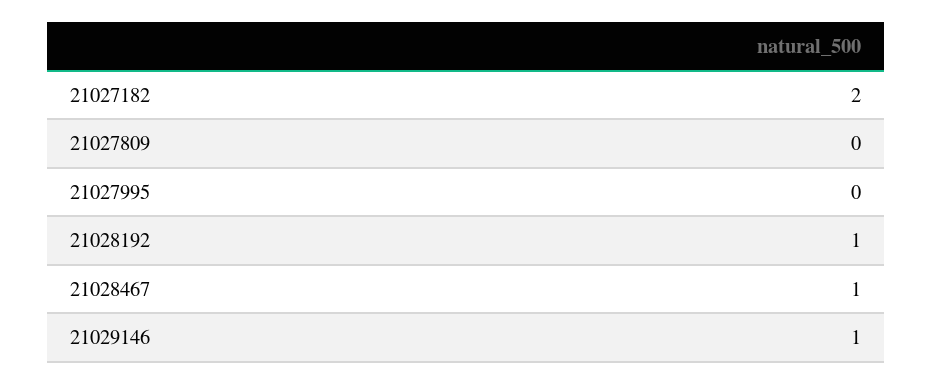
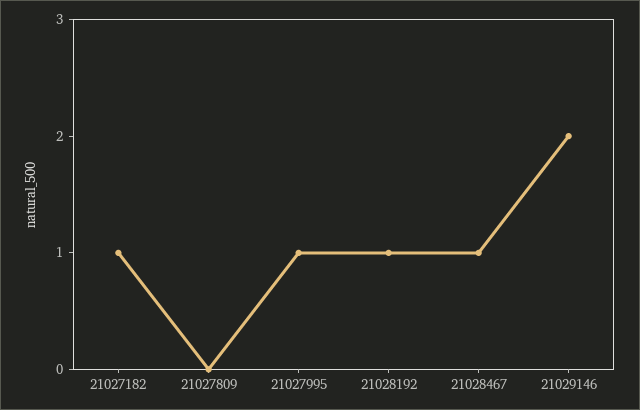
  {
-   "21027182": 2,
+   "21027182": 1,
    "21027809": 0,
-   "21027995": 0,
+   "21027995": 1,
    "21028192": 1,
    "21028467": 1,
-   "21029146": 1
+   "21029146": 2
  }

